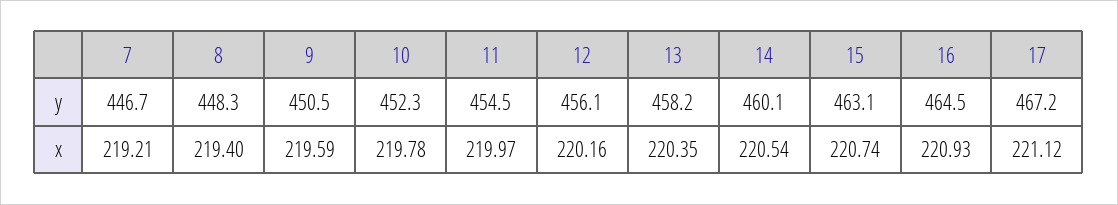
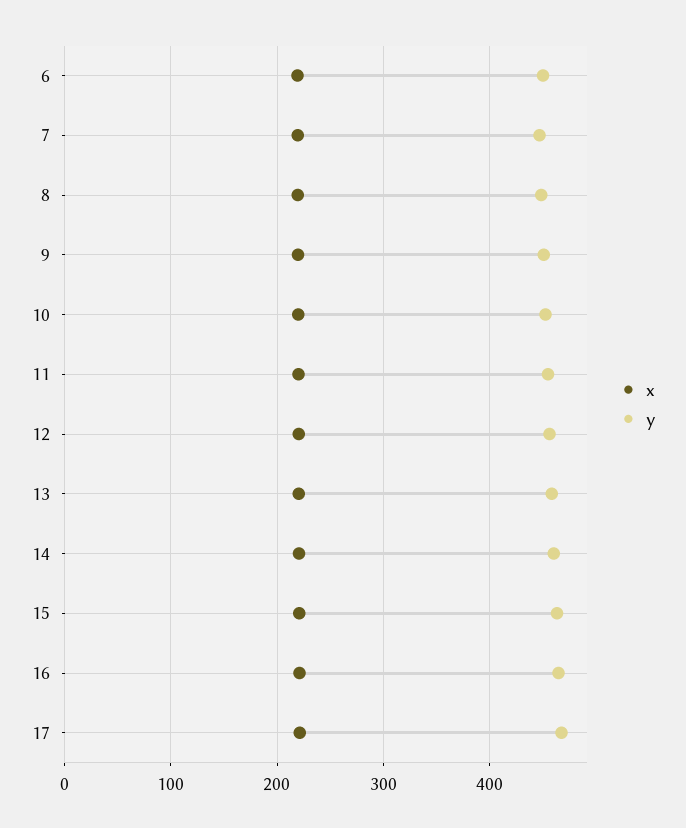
  {
    "y": {
      "7": 446.7,
      "8": 448.3,
      "9": 450.5,
      "10": 452.3,
      "11": 454.5,
      "12": 456.1,
      "13": 458.2,
      "14": 460.1,
      "15": 463.1,
      "16": 464.5,
-     "17": 467.2
+     "17": 467.2,
+     "6": 450
    },
    "x": {
      "7": 219.21,
      "8": 219.4,
      "9": 219.59,
      "10": 219.78,
      "11": 219.97,
      "12": 220.16,
      "13": 220.35,
      "14": 220.54,
      "15": 220.74,
      "16": 220.93,
-     "17": 221.12
+     "17": 221.12,
+     "6": 220
    }
  }

